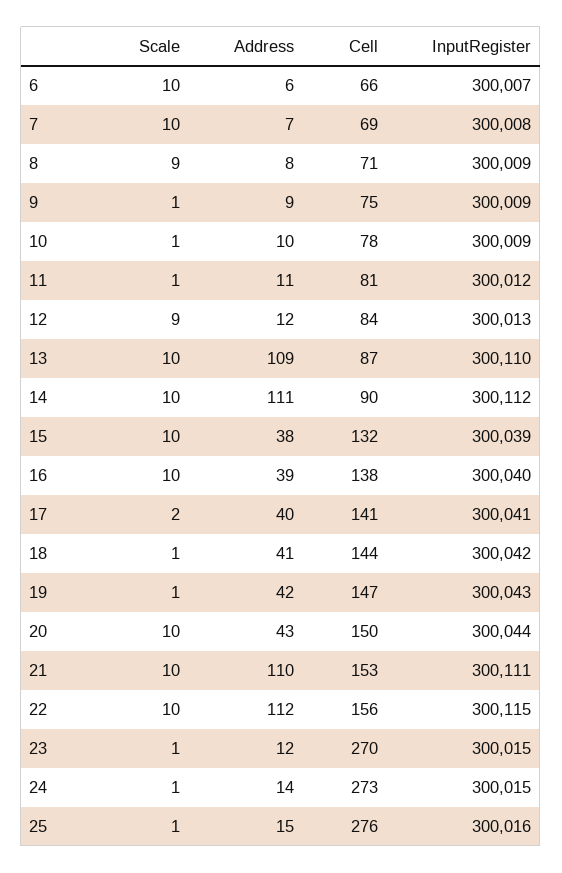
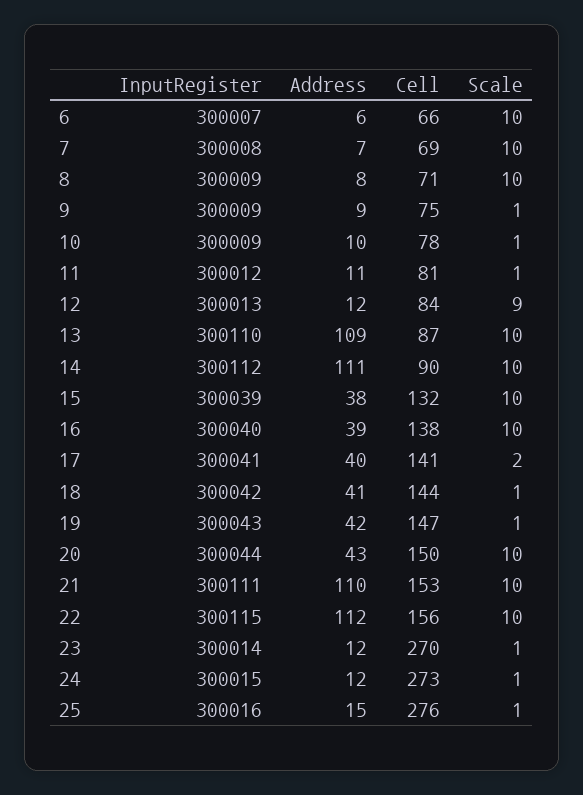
  {
    "Scale": {
      "6": 10,
      "7": 10,
-     "8": 9,
+     "8": 10,
      "9": 1,
      "10": 1,
      "11": 1,
      "12": 9,
      "13": 10,
      "14": 10,
      "15": 10,
      "16": 10,
      "17": 2,
      "18": 1,
      "19": 1,
      "20": 10,
      "21": 10,
      "22": 10,
      "23": 1,
      "24": 1,
      "25": 1
    },
    "Address": {
      "6": 6,
      "7": 7,
      "8": 8,
      "9": 9,
      "10": 10,
      "11": 11,
      "12": 12,
      "13": 109,
      "14": 111,
      "15": 38,
      "16": 39,
      "17": 40,
      "18": 41,
      "19": 42,
      "20": 43,
      "21": 110,
      "22": 112,
      "23": 12,
-     "24": 14,
+     "24": 12,
      "25": 15
    },
    "Cell": {
      "6": 66,
      "7": 69,
      "8": 71,
      "9": 75,
      "10": 78,
      "11": 81,
      "12": 84,
      "13": 87,
      "14": 90,
      "15": 132,
      "16": 138,
      "17": 141,
      "18": 144,
      "19": 147,
      "20": 150,
      "21": 153,
      "22": 156,
      "23": 270,
      "24": 273,
      "25": 276
    },
    "InputRegister": {
      "6": 300007,
      "7": 300008,
      "8": 300009,
      "9": 300009,
      "10": 300009,
      "11": 300012,
      "12": 300013,
      "13": 300110,
      "14": 300112,
      "15": 300039,
      "16": 300040,
      "17": 300041,
      "18": 300042,
      "19": 300043,
      "20": 300044,
      "21": 300111,
      "22": 300115,
-     "23": 300015,
+     "23": 300014,
      "24": 300015,
      "25": 300016
    }
  }

